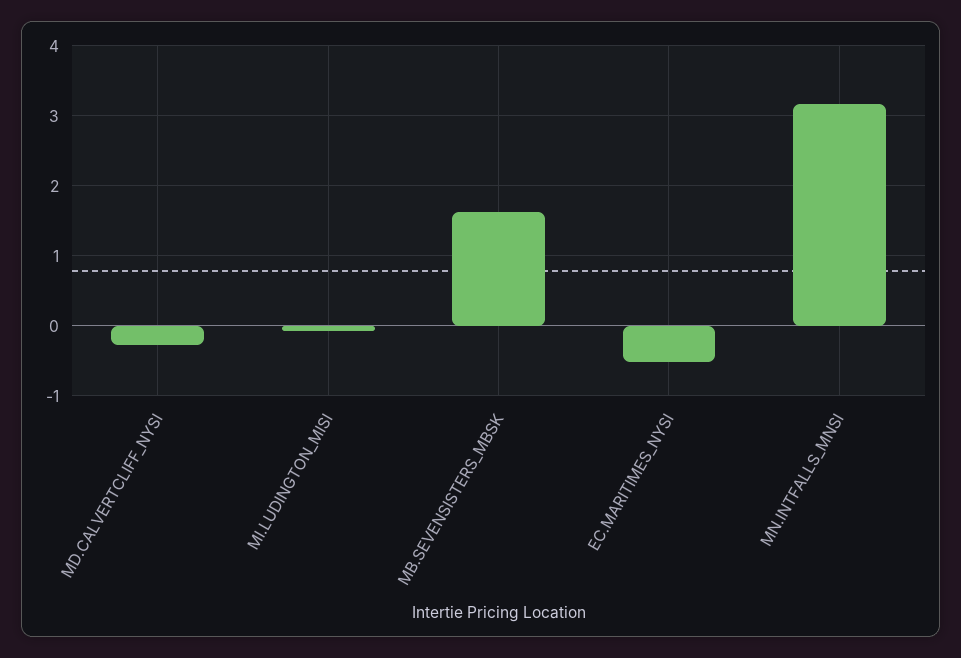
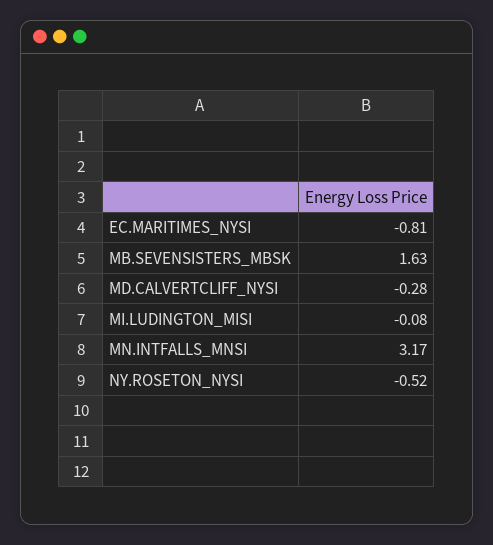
  {
    "MD.CALVERTCLIFF_NYSI": -0.28,
    "MI.LUDINGTON_MISI": -0.08,
    "MB.SEVENSISTERS_MBSK": 1.63,
-   "EC.MARITIMES_NYSI": -0.5,
+   "EC.MARITIMES_NYSI": -0.81,
-   "MN.INTFALLS_MNSI": 3.17
+   "MN.INTFALLS_MNSI": 3.17,
+   "NY.ROSETON_NYSI": -0.52
  }

